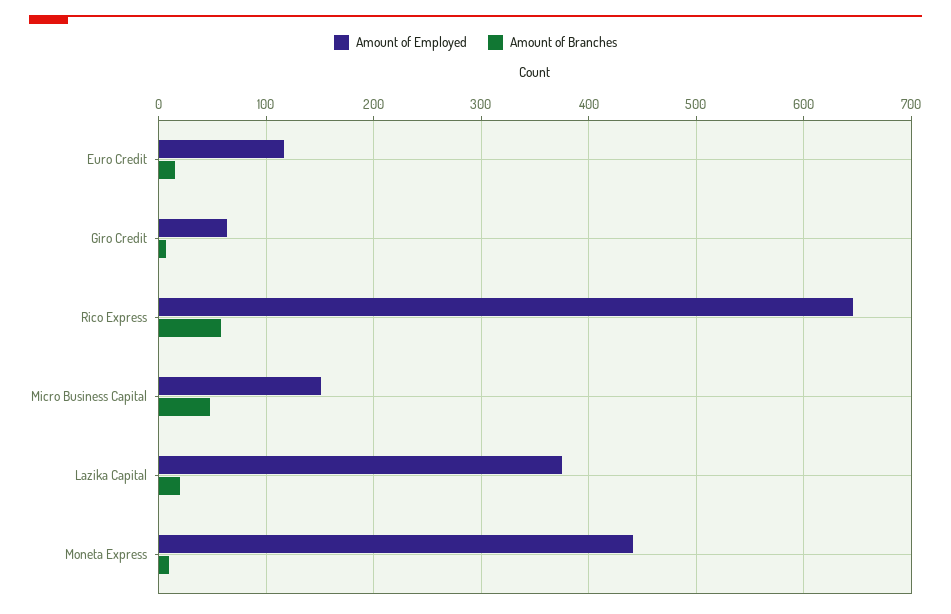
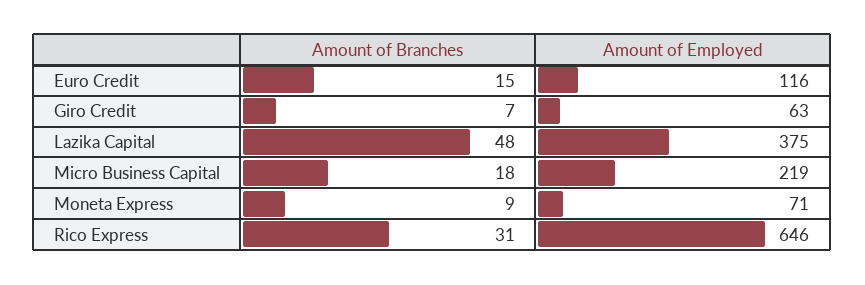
  {
    "Amount of Employed": {
      "Euro Credit": 116,
      "Giro Credit": 63,
      "Rico Express": 646,
-     "Micro Business Capital": 150,
+     "Micro Business Capital": 219,
      "Lazika Capital": 375,
-     "Moneta Express": 440
+     "Moneta Express": 71
    },
    "Amount of Branches": {
      "Euro Credit": 15,
      "Giro Credit": 7,
-     "Rico Express": 60,
+     "Rico Express": 31,
-     "Micro Business Capital": 50,
+     "Micro Business Capital": 18,
-     "Lazika Capital": 20,
+     "Lazika Capital": 48,
      "Moneta Express": 9
    }
  }

